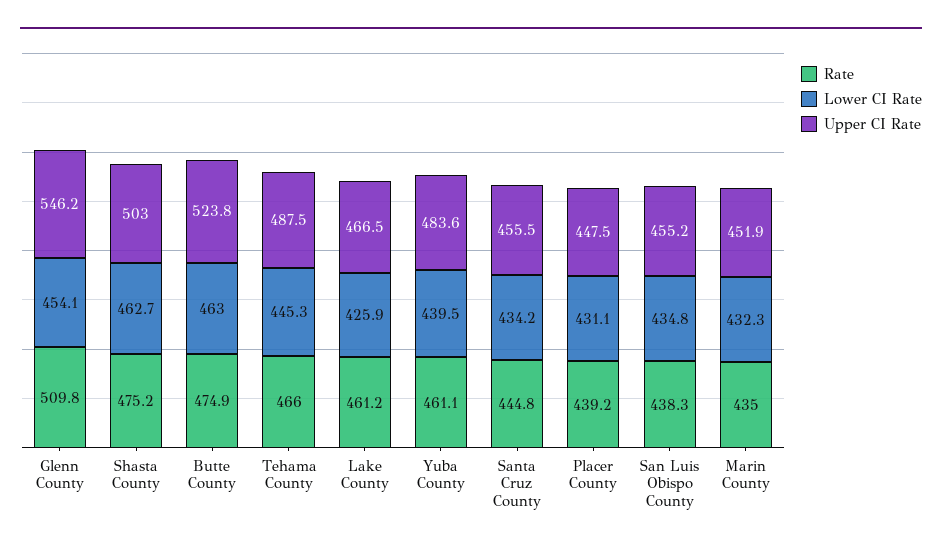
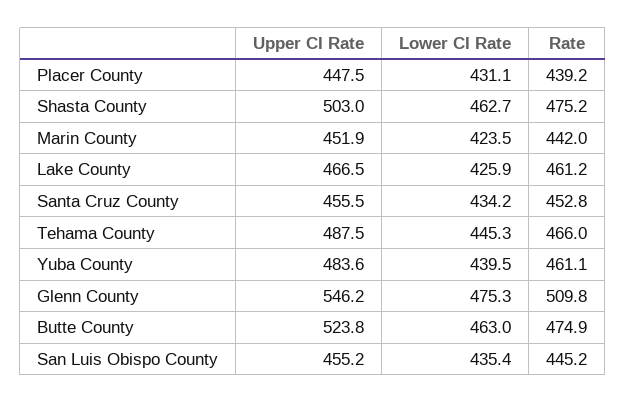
  {
    "Rate": {
      "Glenn County": 509.8,
      "Shasta County": 475.2,
      "Butte County": 474.9,
      "Tehama County": 466,
      "Lake County": 461.2,
      "Yuba County": 461.1,
-     "Santa Cruz County": 444.8,
+     "Santa Cruz County": 452.8,
      "Placer County": 439.2,
-     "San Luis Obispo County": 438.3,
+     "San Luis Obispo County": 445.2,
-     "Marin County": 435
+     "Marin County": 442
    },
    "Lower CI Rate": {
-     "Glenn County": 454.1,
+     "Glenn County": 475.3,
      "Shasta County": 462.7,
      "Butte County": 463,
      "Tehama County": 445.3,
      "Lake County": 425.9,
      "Yuba County": 439.5,
      "Santa Cruz County": 434.2,
      "Placer County": 431.1,
-     "San Luis Obispo County": 434.8,
+     "San Luis Obispo County": 435.4,
-     "Marin County": 432.3
+     "Marin County": 423.5
    },
    "Upper CI Rate": {
      "Glenn County": 546.2,
      "Shasta County": 503,
      "Butte County": 523.8,
      "Tehama County": 487.5,
      "Lake County": 466.5,
      "Yuba County": 483.6,
      "Santa Cruz County": 455.5,
      "Placer County": 447.5,
      "San Luis Obispo County": 455.2,
      "Marin County": 451.9
    }
  }

